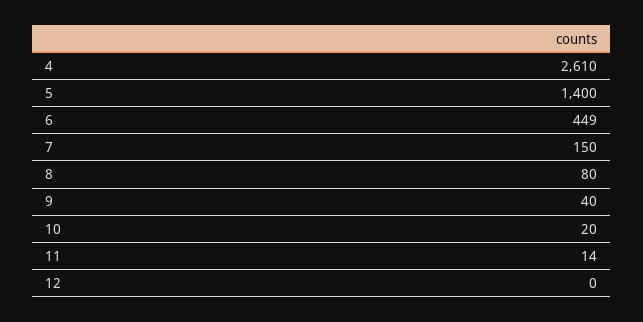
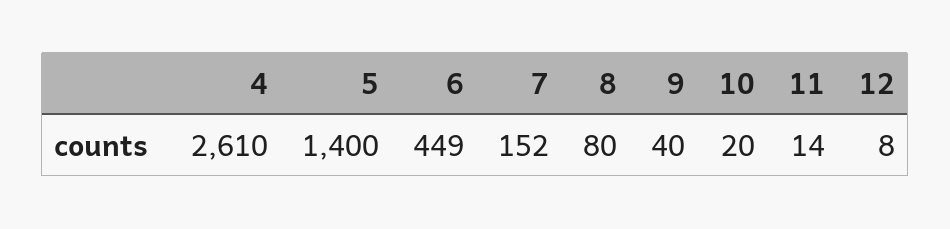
  {
    "4": 2610,
    "5": 1400,
    "6": 449,
-   "7": 150,
+   "7": 152,
    "8": 80,
    "9": 40,
    "10": 20,
    "11": 14,
-   "12": 0
+   "12": 8
  }

